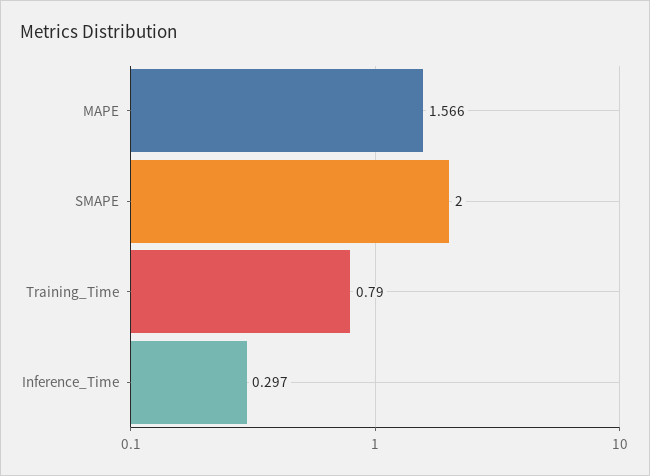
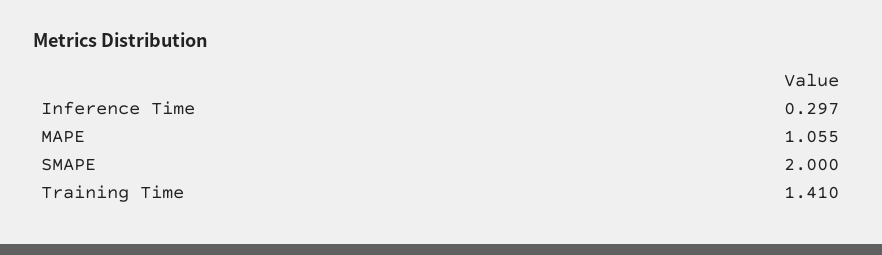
  {
-   "MAPE": 1.566,
+   "MAPE": 1.055,
    "SMAPE": 2,
-   "Training_Time": 0.79,
+   "Training_Time": 1.41,
    "Inference_Time": 0.297
  }

